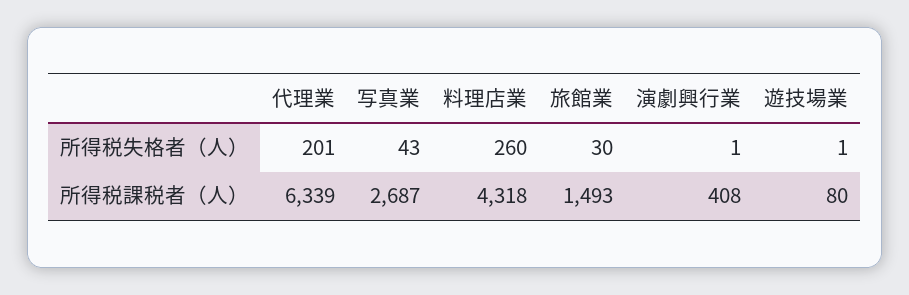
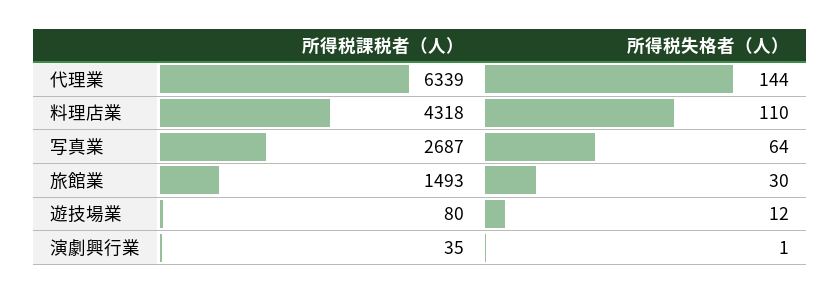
  {
    "代理業": {
-     "所得税失格者（人）": 201,
+     "所得税失格者（人）": 144,
      "所得税課税者（人）": 6339
    },
    "写真業": {
-     "所得税失格者（人）": 43,
+     "所得税失格者（人）": 64,
      "所得税課税者（人）": 2687
    },
    "料理店業": {
-     "所得税失格者（人）": 260,
+     "所得税失格者（人）": 110,
      "所得税課税者（人）": 4318
    },
    "旅館業": {
      "所得税失格者（人）": 30,
      "所得税課税者（人）": 1493
    },
    "演劇興行業": {
      "所得税失格者（人）": 1,
-     "所得税課税者（人）": 408
+     "所得税課税者（人）": 35
    },
    "遊技場業": {
-     "所得税失格者（人）": 1,
+     "所得税失格者（人）": 12,
      "所得税課税者（人）": 80
    }
  }

